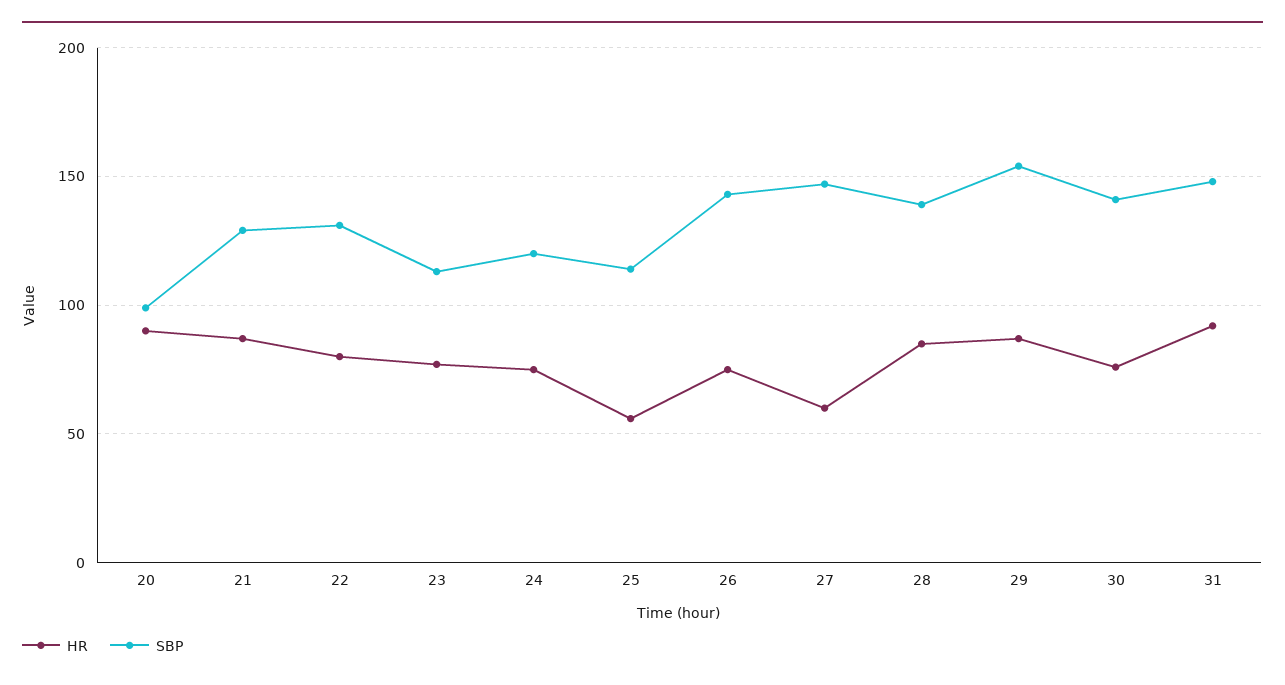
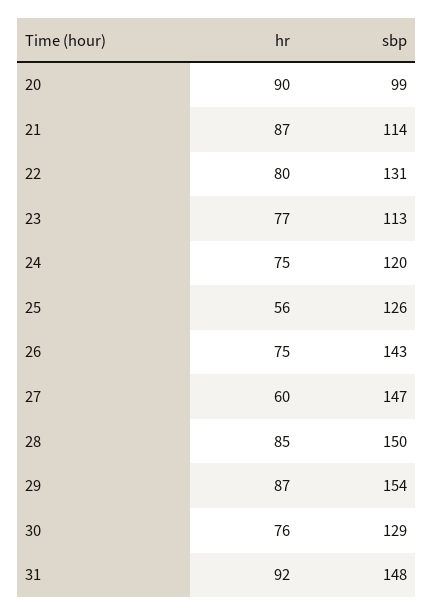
  {
    "HR": {
      "20": 90,
      "21": 87,
      "22": 80,
      "23": 77,
      "24": 75,
      "25": 56,
      "26": 75,
      "27": 60,
      "28": 85,
      "29": 87,
      "30": 76,
      "31": 92
    },
    "SBP": {
      "20": 99,
-     "21": 130,
+     "21": 114,
      "22": 131,
      "23": 113,
      "24": 120,
-     "25": 115,
+     "25": 126,
      "26": 143,
      "27": 147,
-     "28": 140,
+     "28": 150,
      "29": 154,
-     "30": 140,
+     "30": 129,
      "31": 148
    }
  }

